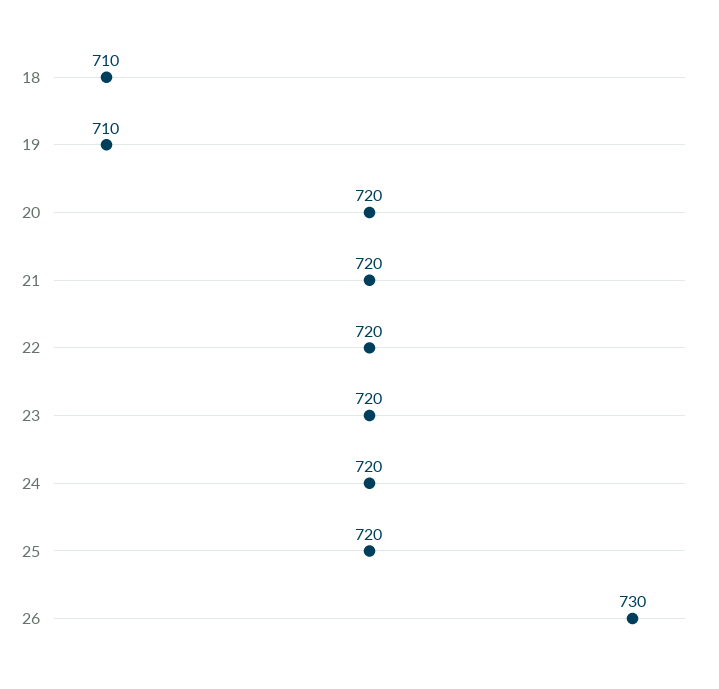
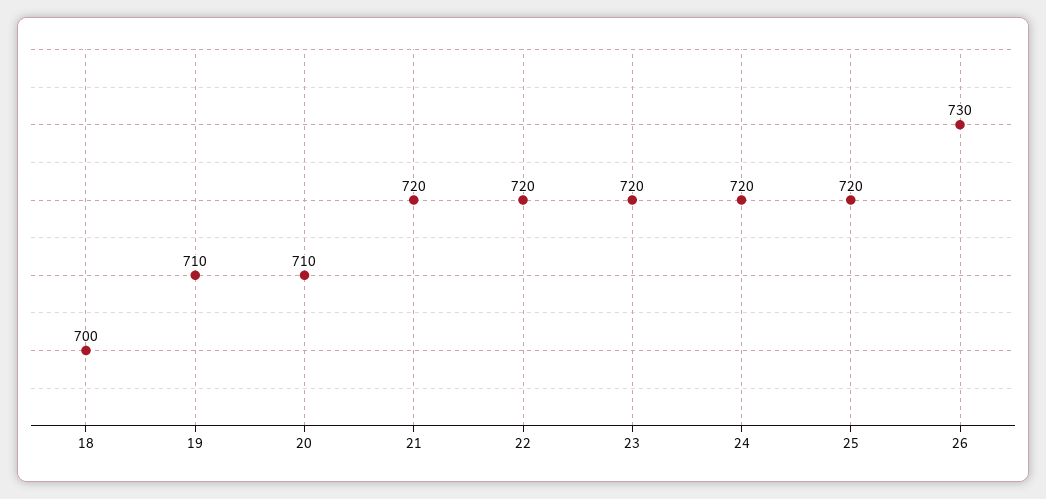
  {
-   "18": 710,
+   "18": 700,
    "19": 710,
-   "20": 720,
+   "20": 710,
    "21": 720,
    "22": 720,
    "23": 720,
    "24": 720,
    "25": 720,
    "26": 730
  }

